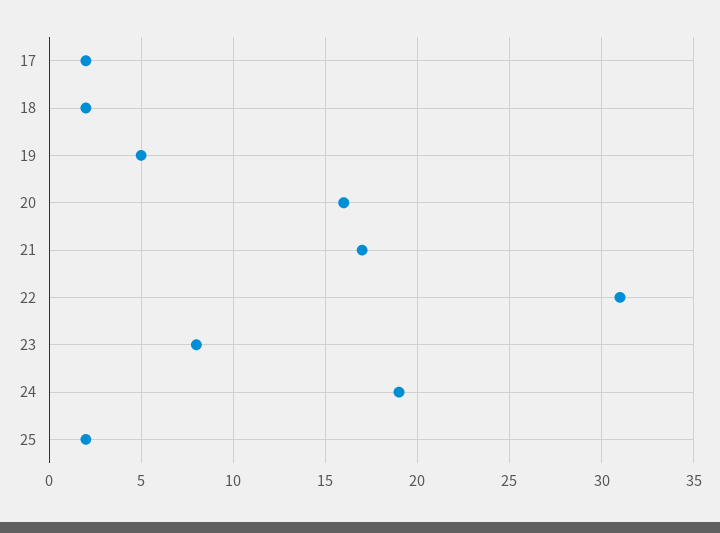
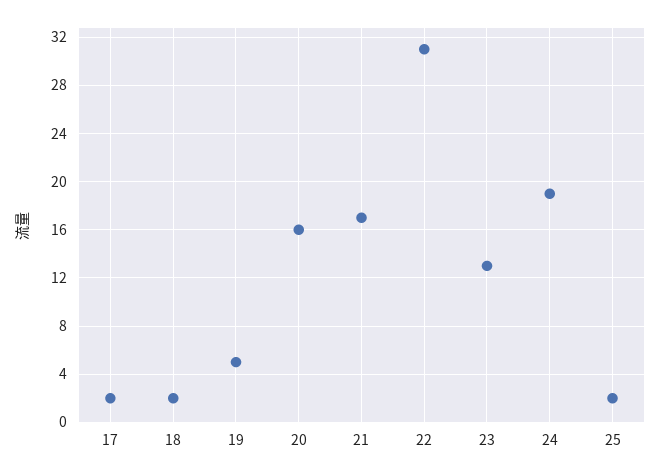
  {
    "17": 2,
    "18": 2,
    "19": 5,
    "20": 16,
    "21": 17,
    "22": 31,
-   "23": 8,
+   "23": 13,
    "24": 19,
    "25": 2
  }

